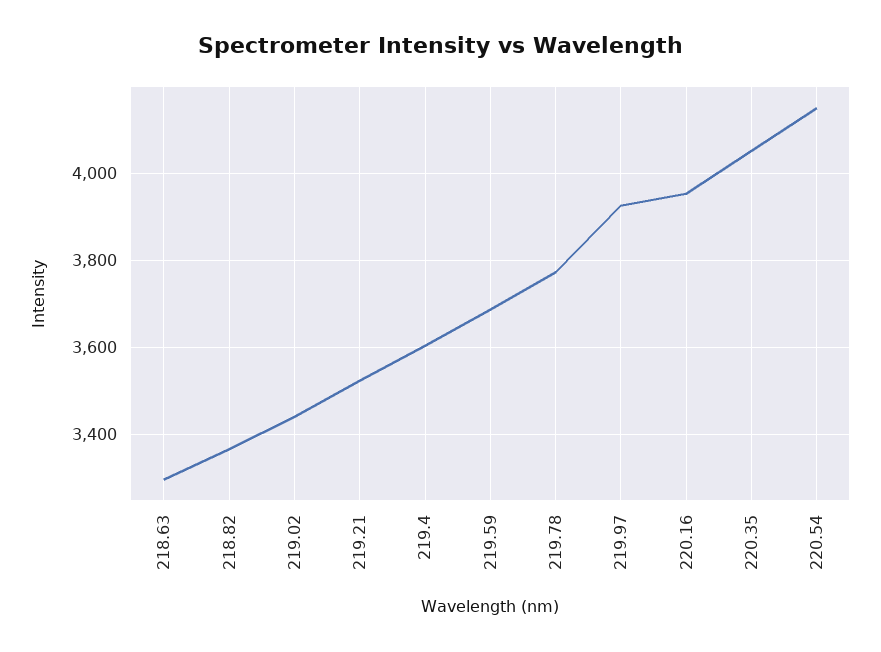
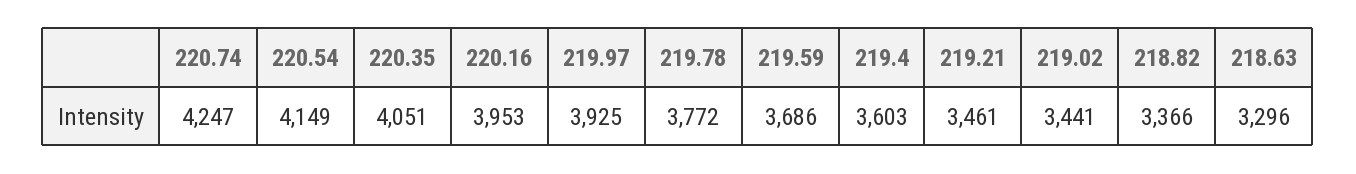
  {
    "218.63": 3296,
    "218.82": 3366,
    "219.02": 3441,
-   "219.21": 3520,
+   "219.21": 3461,
    "219.4": 3603,
    "219.59": 3686,
    "219.78": 3772,
    "219.97": 3925,
    "220.16": 3953,
    "220.35": 4051,
-   "220.54": 4149
+   "220.54": 4149,
+   "220.74": 4247
  }

